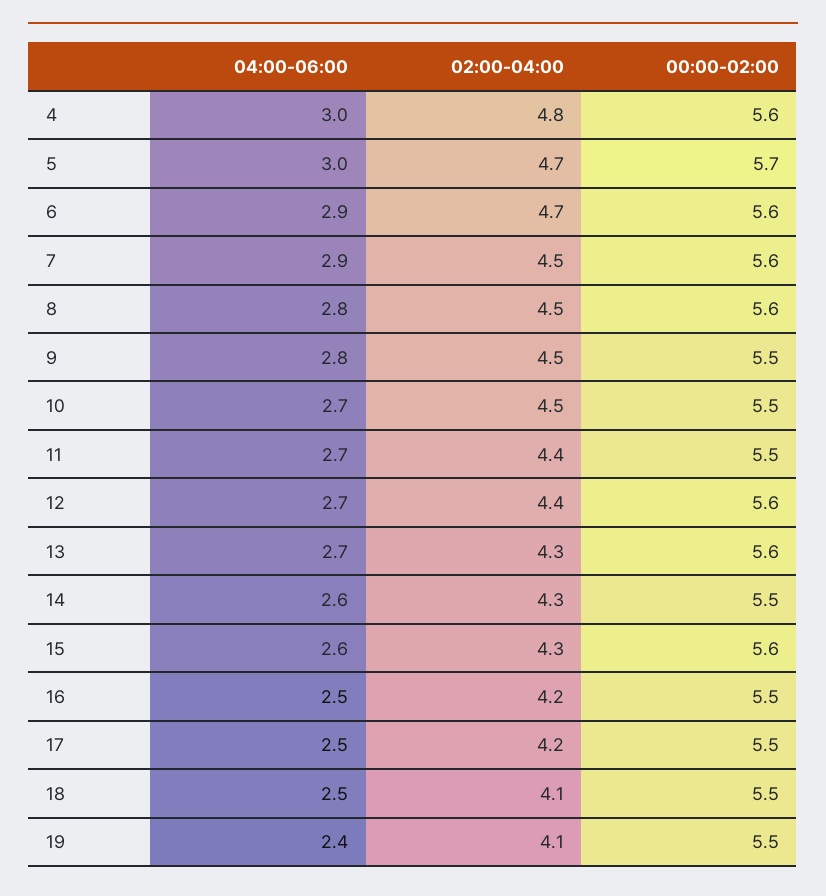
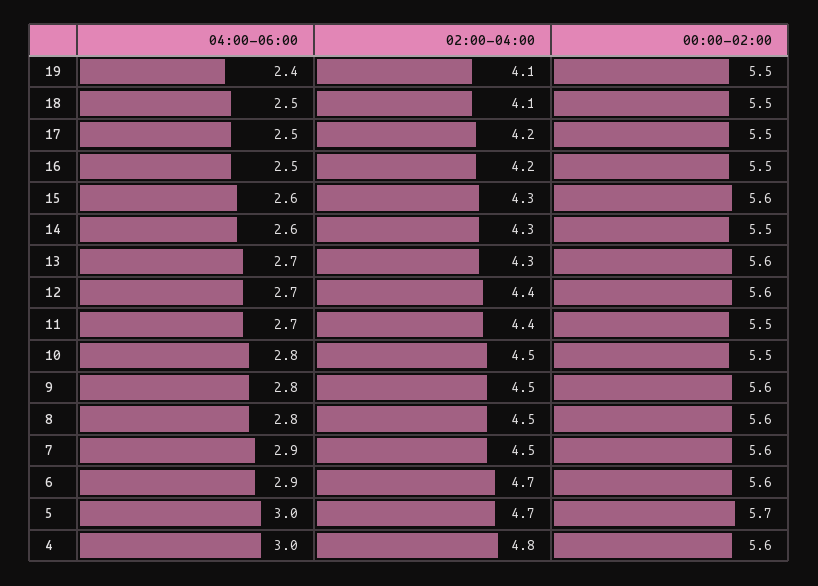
  {
    "04:00-06:00": {
      "4": 3,
      "5": 3,
      "6": 2.9,
      "7": 2.9,
      "8": 2.8,
      "9": 2.8,
-     "10": 2.7,
+     "10": 2.8,
      "11": 2.7,
      "12": 2.7,
      "13": 2.7,
      "14": 2.6,
      "15": 2.6,
      "16": 2.5,
      "17": 2.5,
      "18": 2.5,
      "19": 2.4
    },
    "02:00-04:00": {
      "4": 4.8,
      "5": 4.7,
      "6": 4.7,
      "7": 4.5,
      "8": 4.5,
      "9": 4.5,
      "10": 4.5,
      "11": 4.4,
      "12": 4.4,
      "13": 4.3,
      "14": 4.3,
      "15": 4.3,
      "16": 4.2,
      "17": 4.2,
      "18": 4.1,
      "19": 4.1
    },
    "00:00-02:00": {
      "4": 5.6,
      "5": 5.7,
      "6": 5.6,
      "7": 5.6,
      "8": 5.6,
-     "9": 5.5,
+     "9": 5.6,
      "10": 5.5,
      "11": 5.5,
      "12": 5.6,
      "13": 5.6,
      "14": 5.5,
      "15": 5.6,
      "16": 5.5,
      "17": 5.5,
      "18": 5.5,
      "19": 5.5
    }
  }

